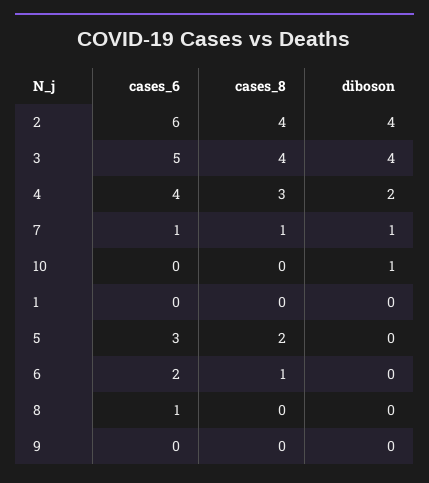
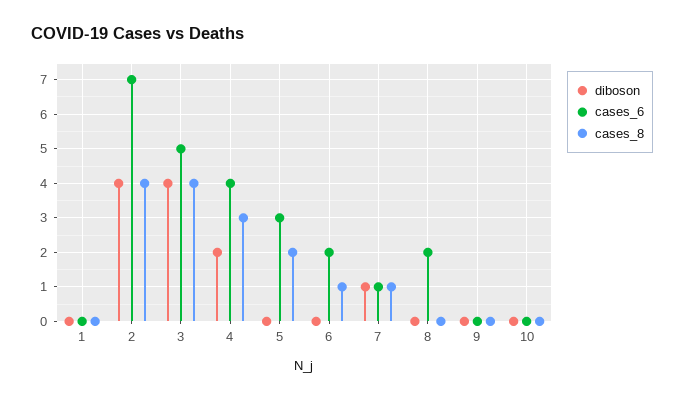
  {
    "cases_6": {
-     "2": 6,
+     "2": 7,
      "3": 5,
      "4": 4,
      "7": 1,
      "10": 0,
      "1": 0,
      "5": 3,
      "6": 2,
-     "8": 1,
+     "8": 2,
      "9": 0
    },
    "cases_8": {
      "2": 4,
      "3": 4,
      "4": 3,
      "7": 1,
      "10": 0,
      "1": 0,
      "5": 2,
      "6": 1,
      "8": 0,
      "9": 0
    },
    "diboson": {
      "2": 4,
      "3": 4,
      "4": 2,
      "7": 1,
-     "10": 1,
+     "10": 0,
      "1": 0,
      "5": 0,
      "6": 0,
      "8": 0,
      "9": 0
    }
  }

